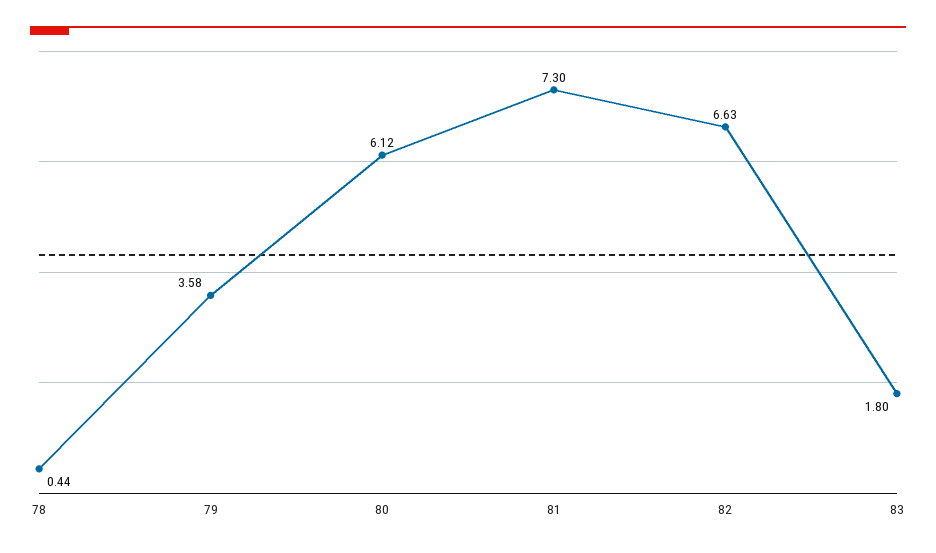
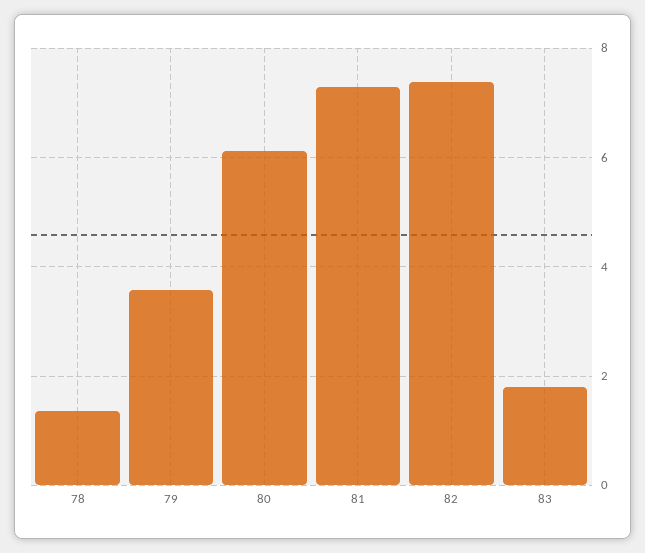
  {
-   "78": 0.44,
+   "78": 1.4,
    "79": 3.58,
    "80": 6.12,
    "81": 7.3,
-   "82": 6.63,
+   "82": 7.4,
    "83": 1.8
  }

